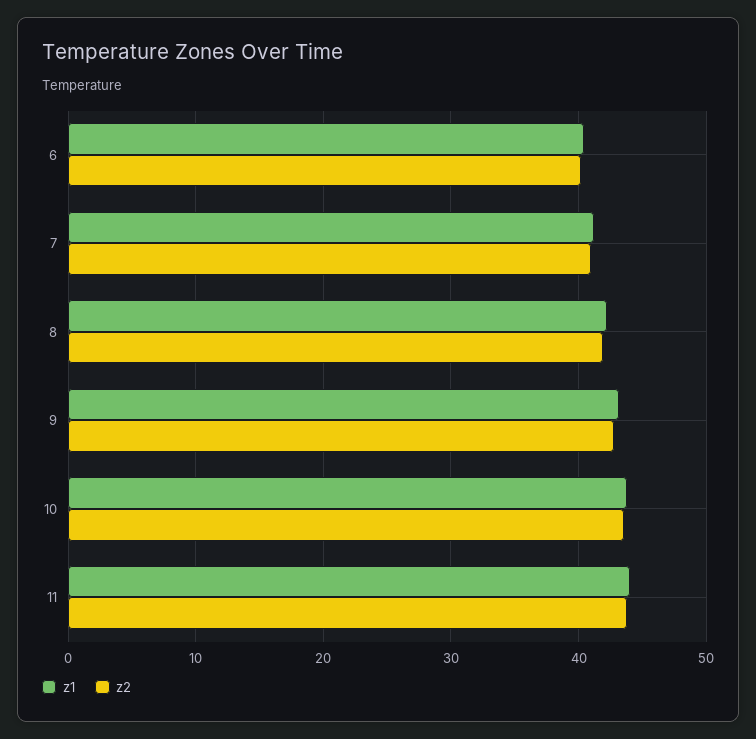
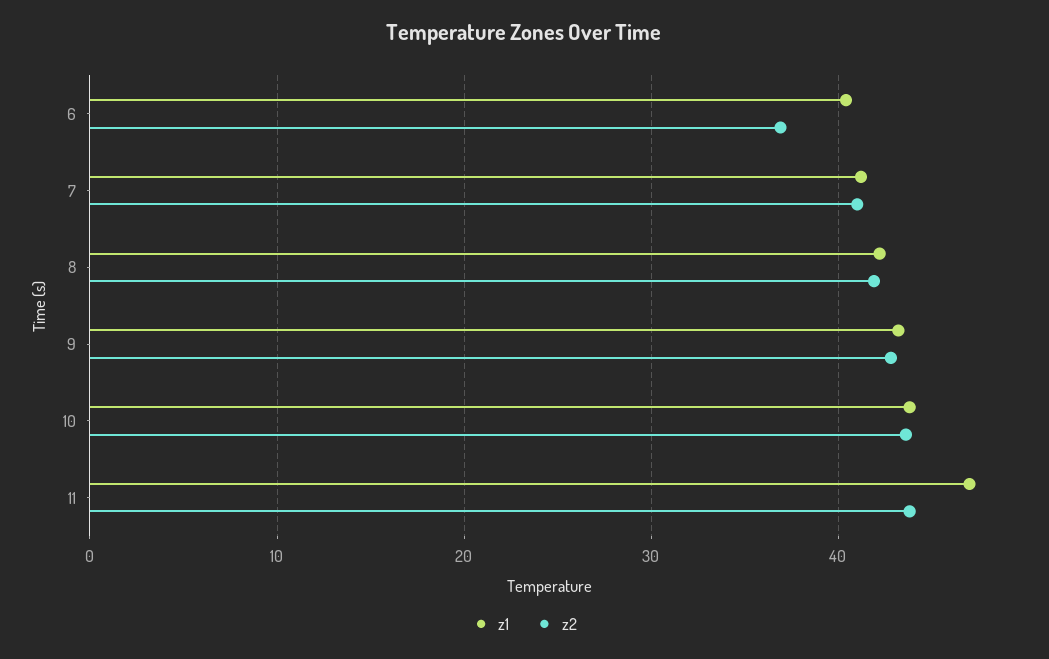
  {
    "z1": {
      "6": 40,
      "7": 41,
      "8": 42,
      "9": 43,
      "10": 44,
-     "11": 44
+     "11": 47
    },
    "z2": {
-     "6": 40,
+     "6": 37,
      "7": 41,
      "8": 42,
      "9": 43,
      "10": 44,
      "11": 44
    }
  }

